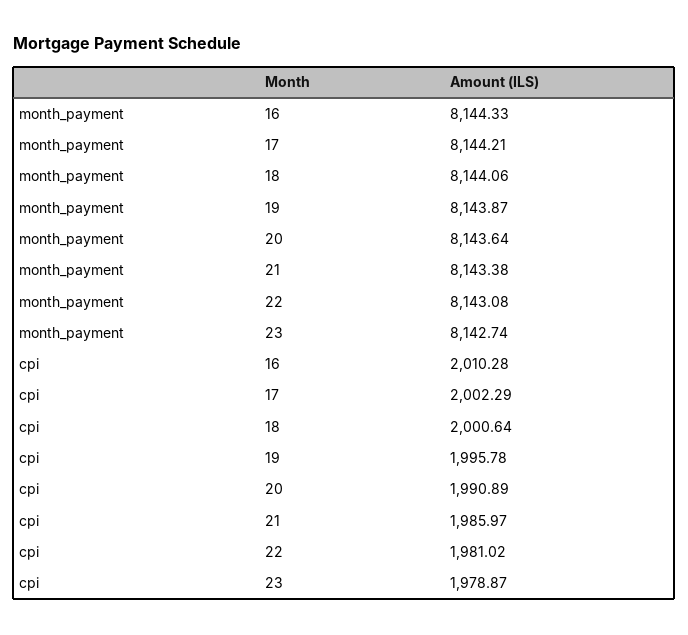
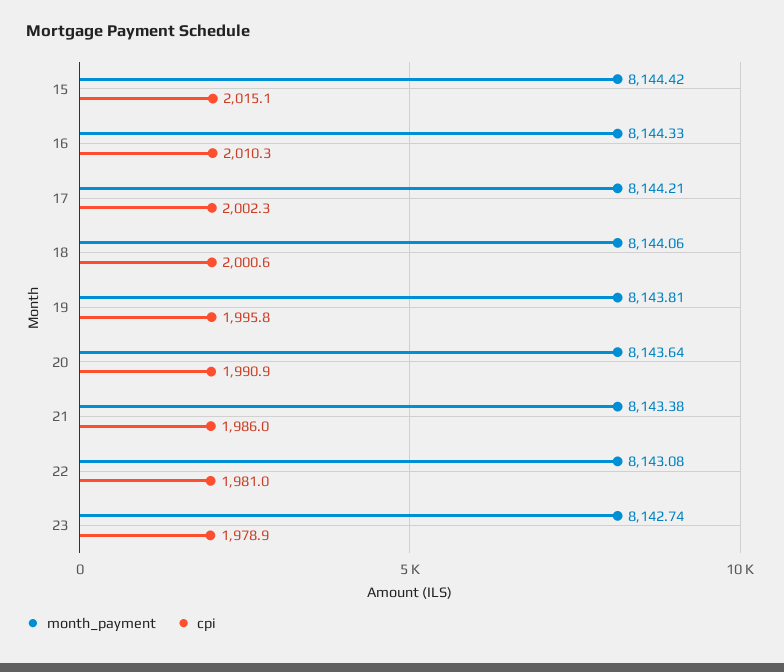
  {
    "month_payment": {
      "16": 8144.33,
      "17": 8144.21,
      "18": 8144.06,
-     "19": 8143.87,
+     "19": 8143.81,
      "20": 8143.64,
      "21": 8143.38,
      "22": 8143.08,
-     "23": 8142.74
+     "23": 8142.74,
+     "15": 8144.42
    },
    "cpi": {
      "16": 2010.28,
      "17": 2002.29,
      "18": 2000.64,
      "19": 1995.78,
      "20": 1990.89,
      "21": 1985.97,
      "22": 1981.02,
-     "23": 1978.87
+     "23": 1978.87,
+     "15": 2015.1
    }
  }

